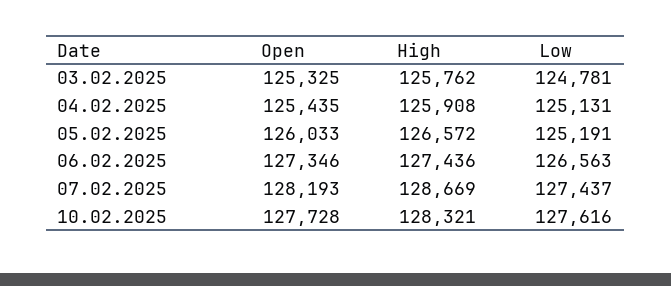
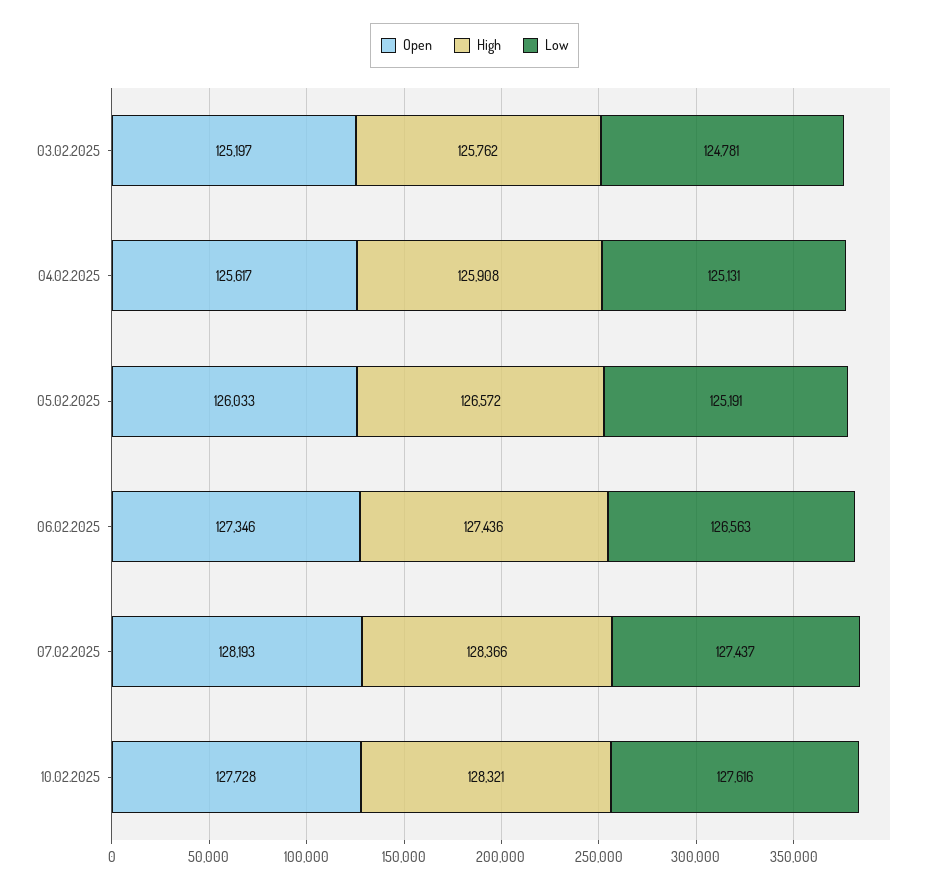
  {
    "Open": {
-     "03.02.2025": 125325,
+     "03.02.2025": 125197,
-     "04.02.2025": 125435,
+     "04.02.2025": 125617,
      "05.02.2025": 126033,
      "06.02.2025": 127346,
      "07.02.2025": 128193,
      "10.02.2025": 127728
    },
    "High": {
      "03.02.2025": 125762,
      "04.02.2025": 125908,
      "05.02.2025": 126572,
      "06.02.2025": 127436,
-     "07.02.2025": 128669,
+     "07.02.2025": 128366,
      "10.02.2025": 128321
    },
    "Low": {
      "03.02.2025": 124781,
      "04.02.2025": 125131,
      "05.02.2025": 125191,
      "06.02.2025": 126563,
      "07.02.2025": 127437,
      "10.02.2025": 127616
    }
  }

